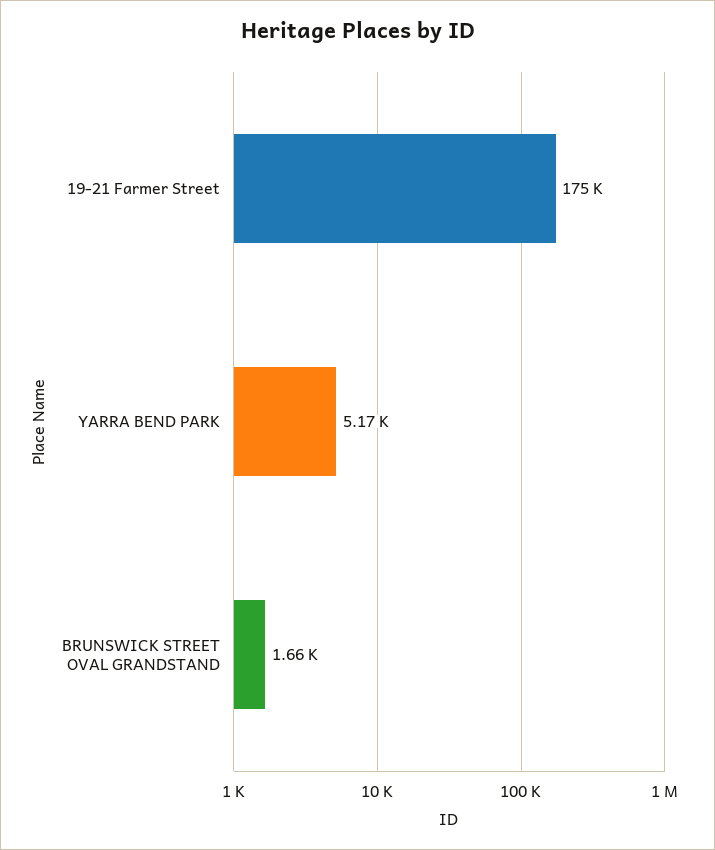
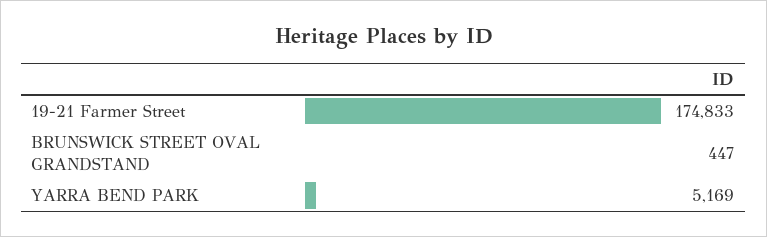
  {
    "19-21 Farmer Street": 174833,
    "YARRA BEND PARK": 5169,
-   "BRUNSWICK STREET OVAL GRANDSTAND": 1660
+   "BRUNSWICK STREET OVAL GRANDSTAND": 447
  }

